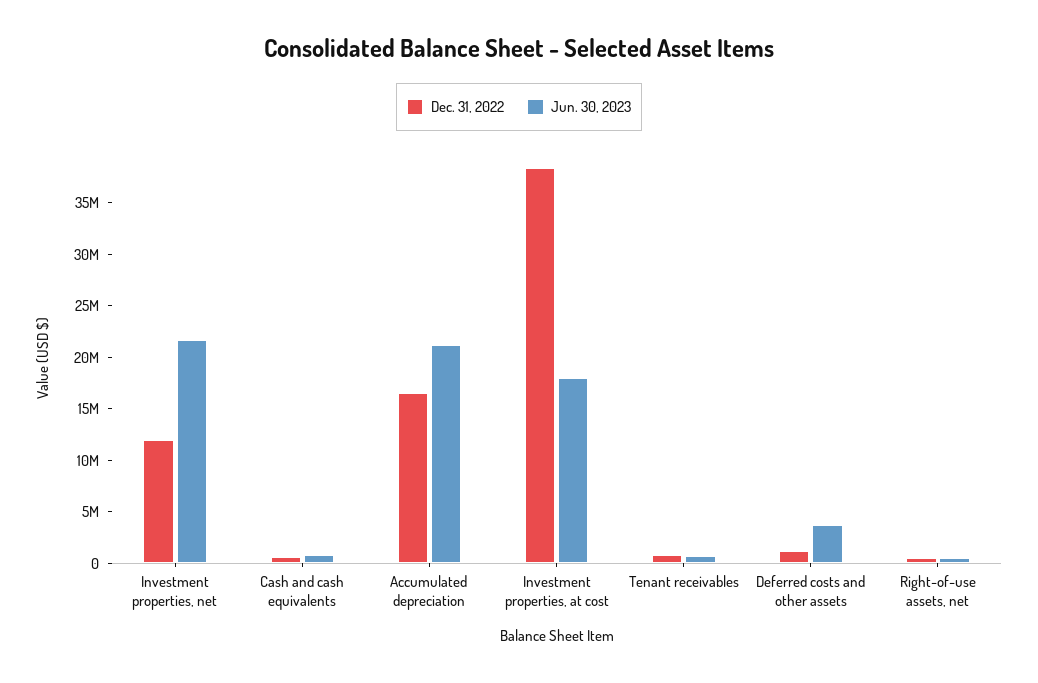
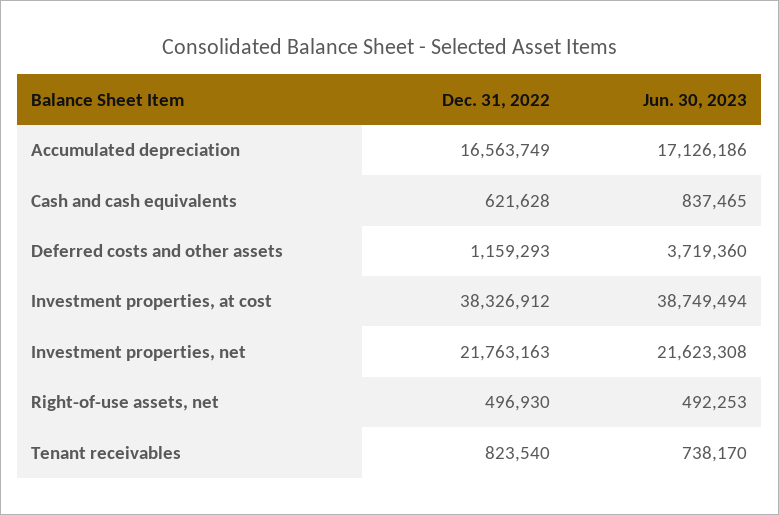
  {
    "Dec. 31, 2022": {
-     "Investment properties, net": 12000000,
+     "Investment properties, net": 21763163,
      "Cash and cash equivalents": 621628,
      "Accumulated depreciation": 16563749,
      "Investment properties, at cost": 38326912,
      "Tenant receivables": 823540,
      "Deferred costs and other assets": 1159293,
      "Right-of-use assets, net": 496930
    },
    "Jun. 30, 2023": {
      "Investment properties, net": 21623308,
      "Cash and cash equivalents": 837465,
-     "Accumulated depreciation": 21000000,
+     "Accumulated depreciation": 17126186,
-     "Investment properties, at cost": 18000000,
+     "Investment properties, at cost": 38749494,
      "Tenant receivables": 738170,
      "Deferred costs and other assets": 3719360,
      "Right-of-use assets, net": 492253
    }
  }

